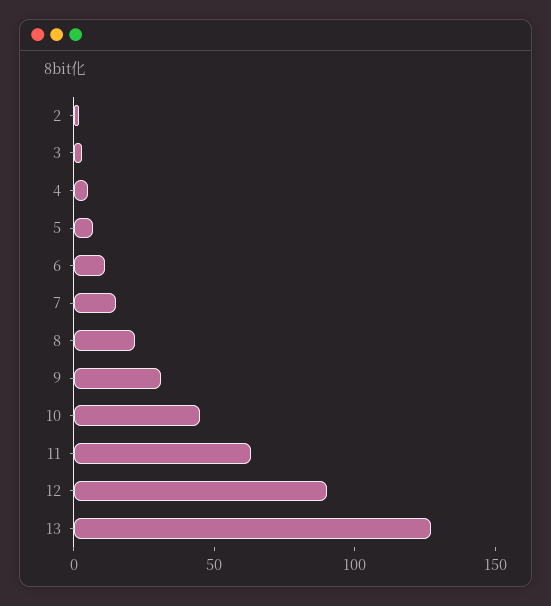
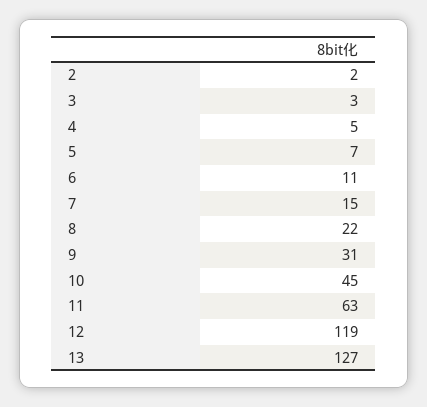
  {
    "2": 2,
    "3": 3,
    "4": 5,
    "5": 7,
    "6": 11,
    "7": 15,
    "8": 22,
    "9": 31,
    "10": 45,
    "11": 63,
-   "12": 90,
+   "12": 119,
    "13": 127
  }

